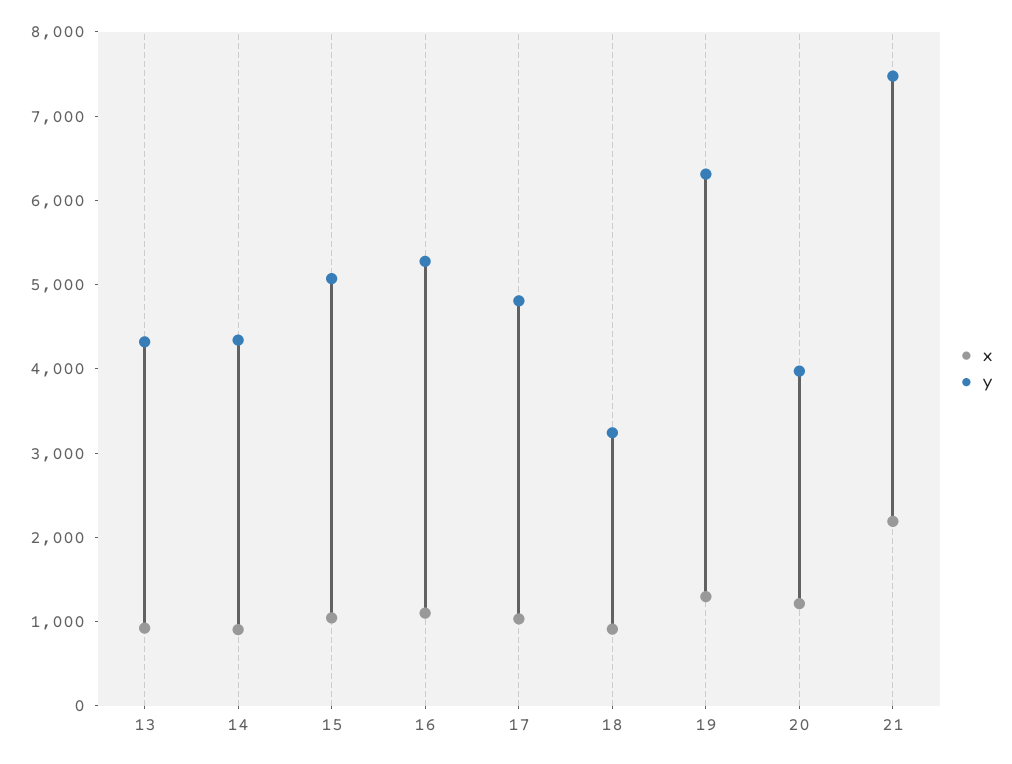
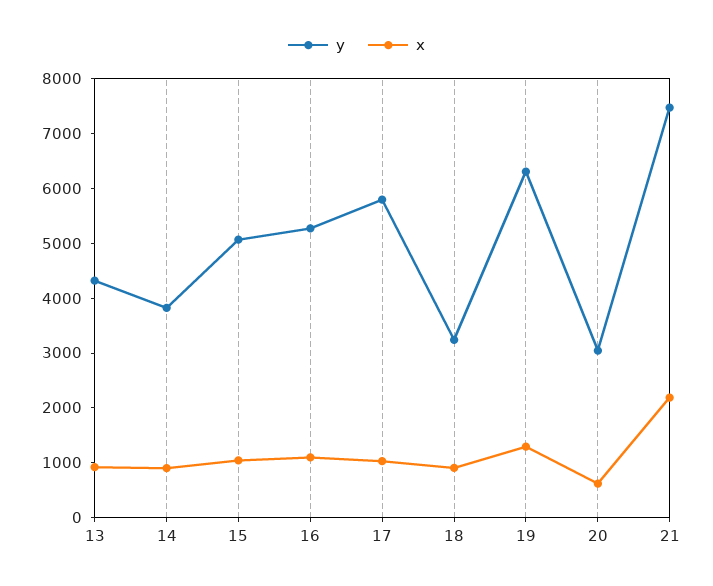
  {
    "x": {
      "13": 1000,
      "14": 1000,
      "15": 1000,
      "16": 1200,
      "17": 1000,
      "18": 1000,
      "19": 1200,
-     "20": 1200,
+     "20": 600,
      "21": 2200
    },
    "y": {
      "13": 4400,
-     "14": 4400,
+     "14": 3800,
      "15": 5000,
      "16": 5200,
-     "17": 4800,
+     "17": 5800,
      "18": 3200,
      "19": 6400,
-     "20": 4000,
+     "20": 3000,
      "21": 7400
    }
  }

